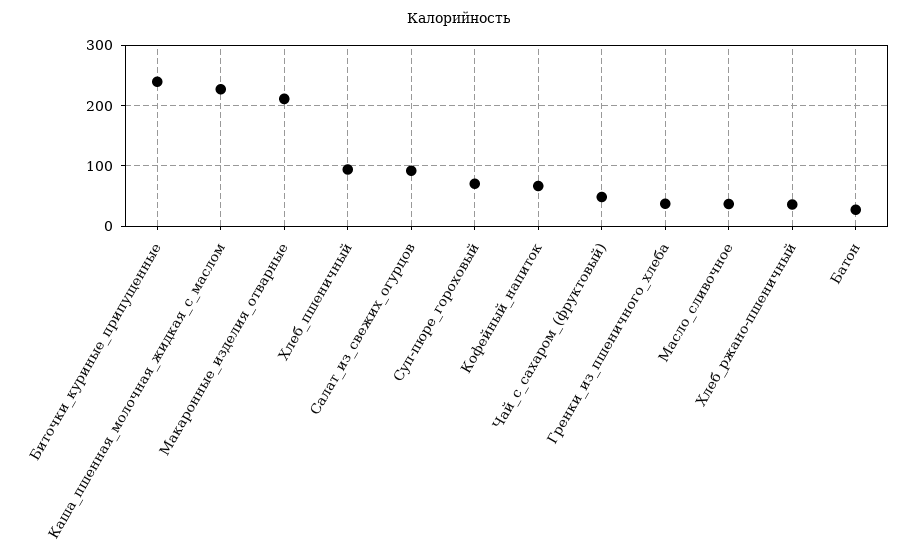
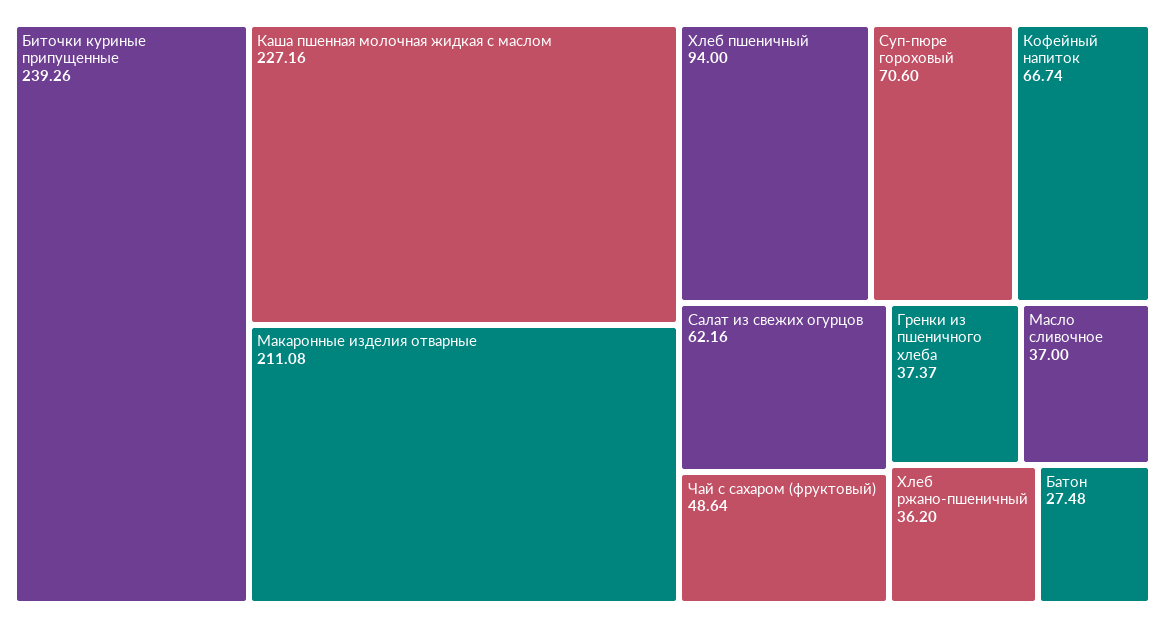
  {
    "Биточки_куриные_припущенные": 239.26,
    "Каша_пшенная_молочная_жидкая_с_маслом": 227.16,
    "Макаронные_изделия_отварные": 211.08,
    "Хлеб_пшеничный": 94,
-   "Салат_из_свежих_огурцов": 90,
+   "Салат_из_свежих_огурцов": 62.16,
    "Суп-пюре_гороховый": 70.6,
    "Кофейный_напиток": 66.74,
    "Чай_с_сахаром_(фруктовый)": 48.64,
    "Гренки_из_пшеничного_хлеба": 37.37,
    "Масло_сливочное": 37,
    "Хлеб_ржано-пшеничный": 36.2,
    "Батон": 27.48
  }

